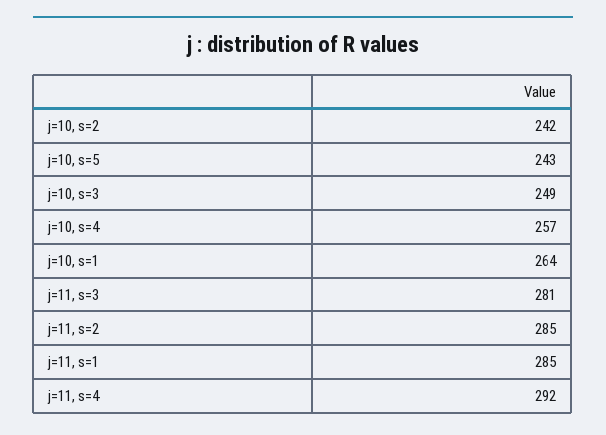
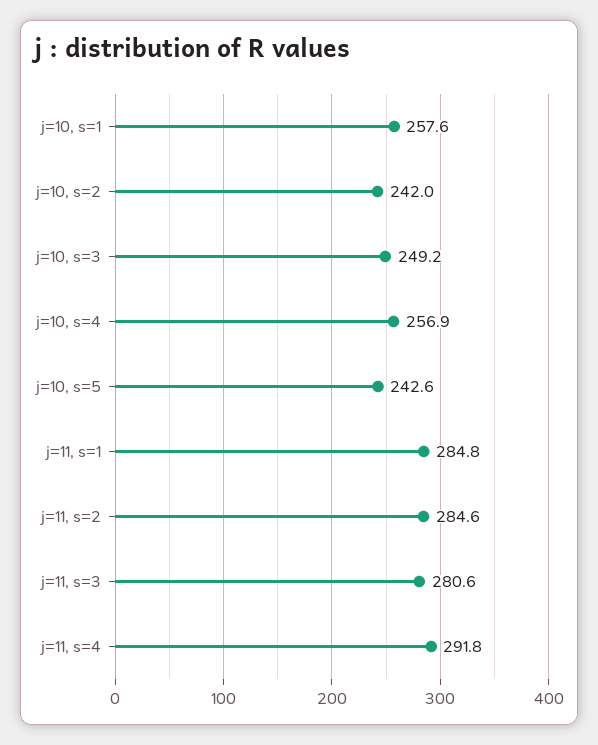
  {
    "j=10, s=2": 242,
    "j=10, s=5": 242.6,
    "j=10, s=3": 249.2,
    "j=10, s=4": 256.9,
-   "j=10, s=1": 264,
+   "j=10, s=1": 257.6,
    "j=11, s=3": 280.6,
    "j=11, s=2": 284.6,
    "j=11, s=1": 284.8,
    "j=11, s=4": 291.8
  }

